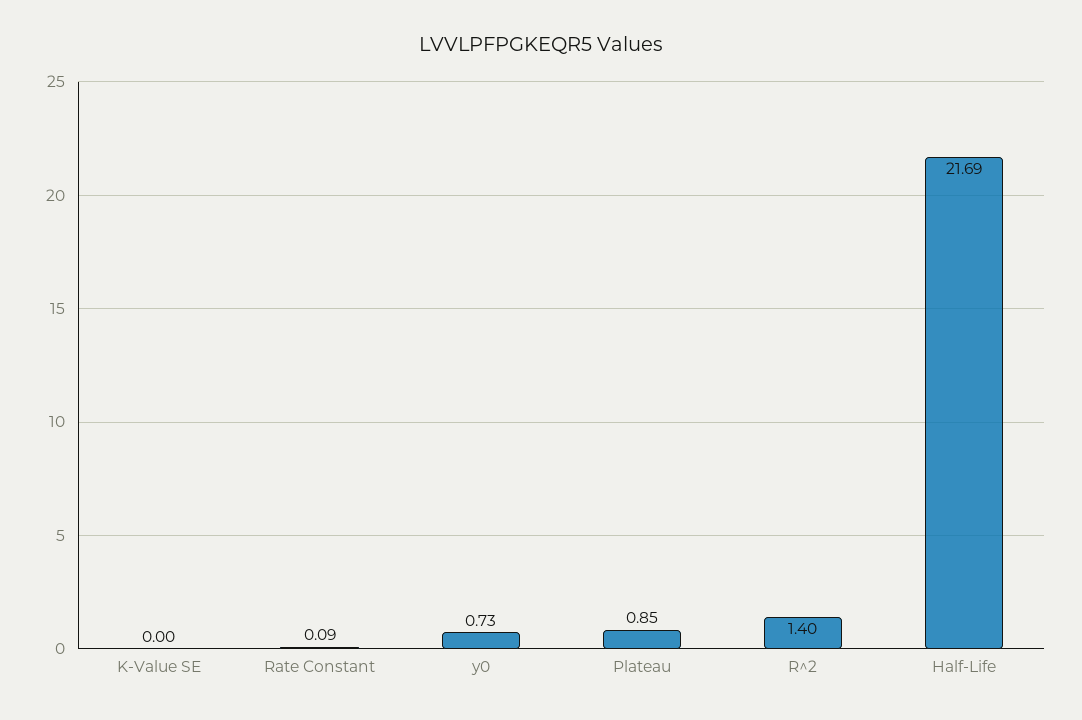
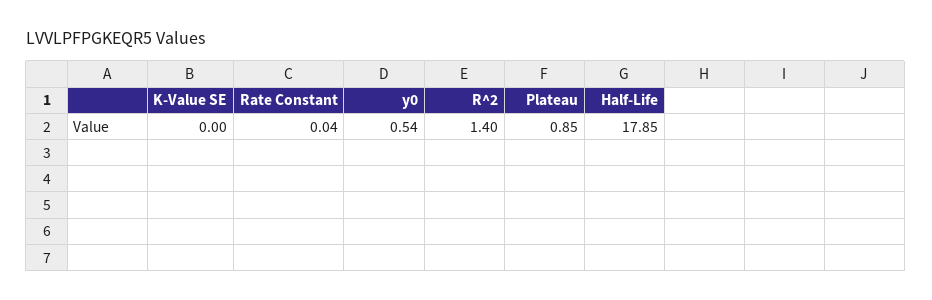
  {
    "K-Value SE": 0,
-   "Rate Constant": 0.09,
+   "Rate Constant": 0.04,
-   "y0": 0.73,
+   "y0": 0.54,
    "Plateau": 0.85,
    "R^2": 1.4,
-   "Half-Life": 21.69
+   "Half-Life": 17.85
  }

